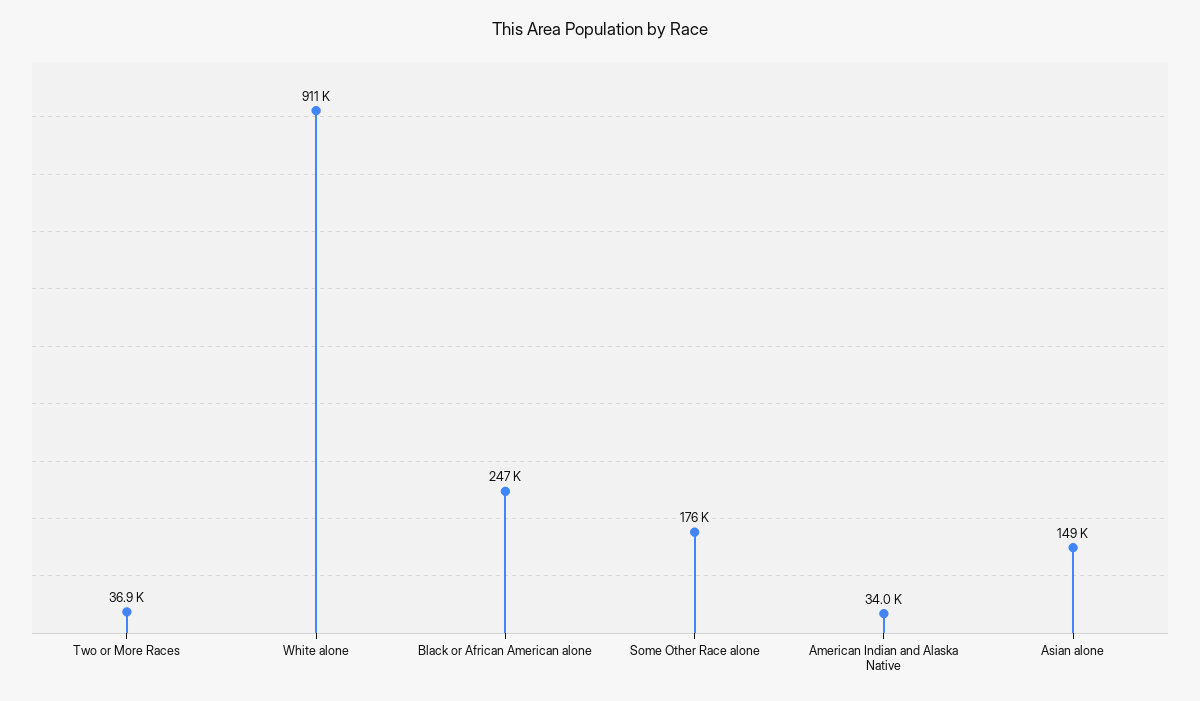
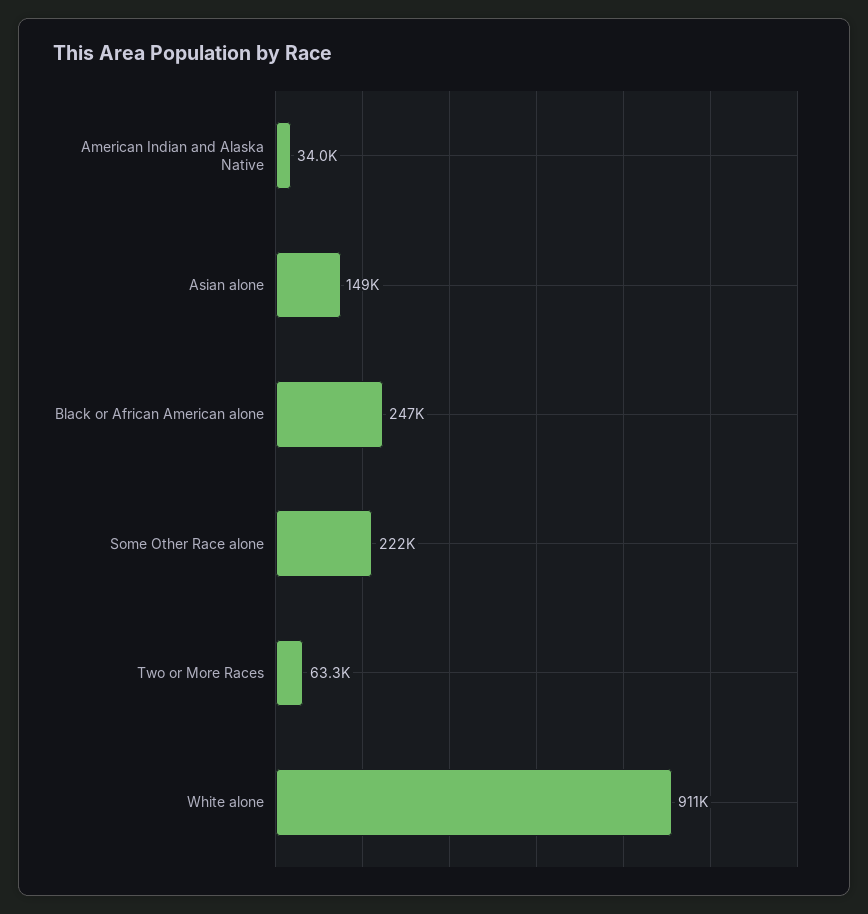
  {
-   "Two or More Races": 36900,
+   "Two or More Races": 63300,
    "White alone": 911000,
    "Black or African American alone": 247000,
-   "Some Other Race alone": 176000,
+   "Some Other Race alone": 222000,
    "American Indian and Alaska Native": 34000,
    "Asian alone": 149000
  }

